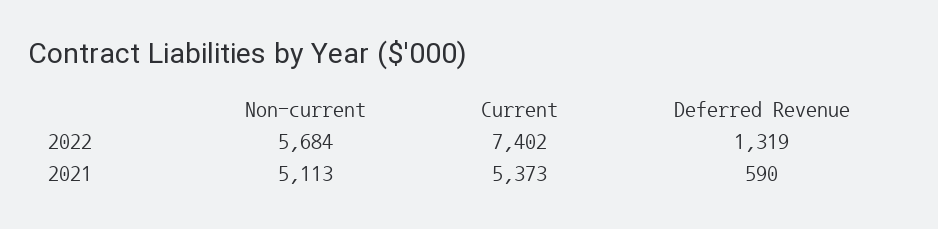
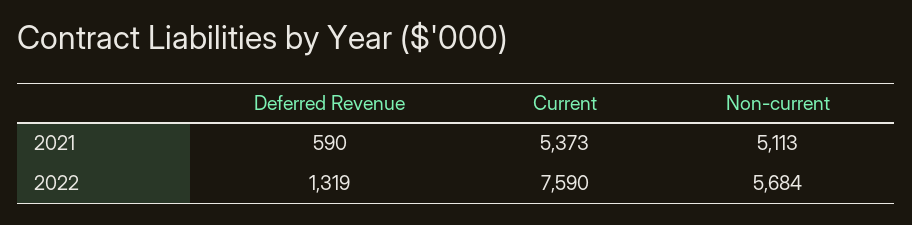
  {
    "Non-current": {
      "2022": 5684,
      "2021": 5113
    },
    "Current": {
-     "2022": 7402,
+     "2022": 7590,
      "2021": 5373
    },
    "Deferred Revenue": {
      "2022": 1319,
      "2021": 590
    }
  }

